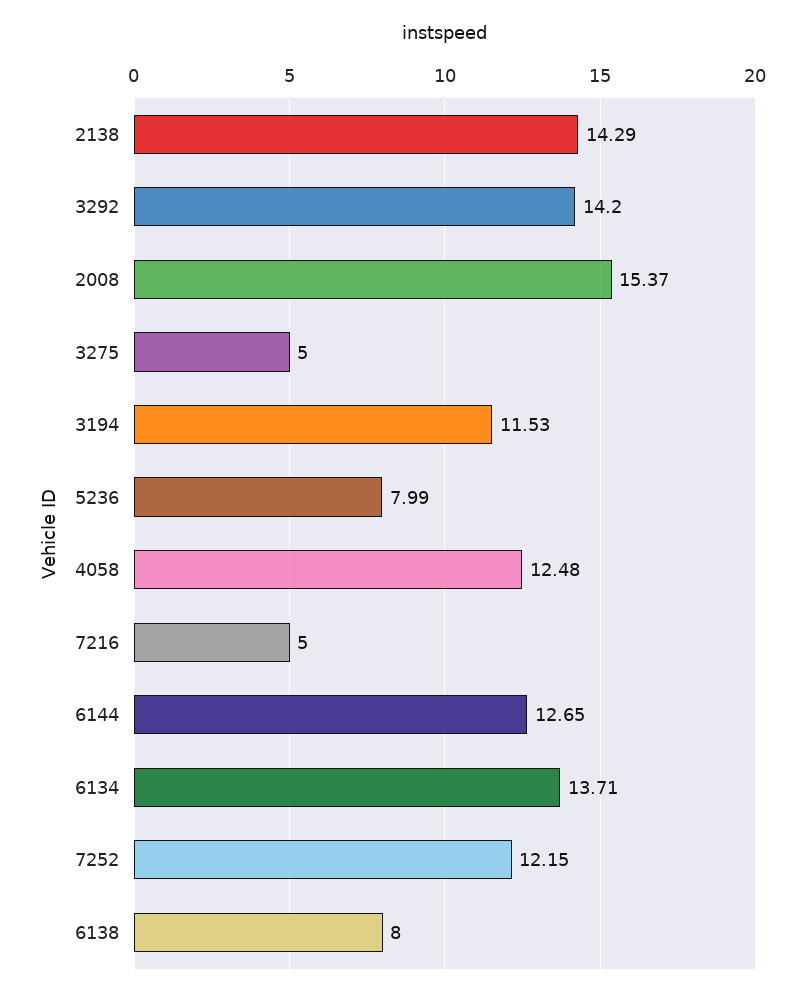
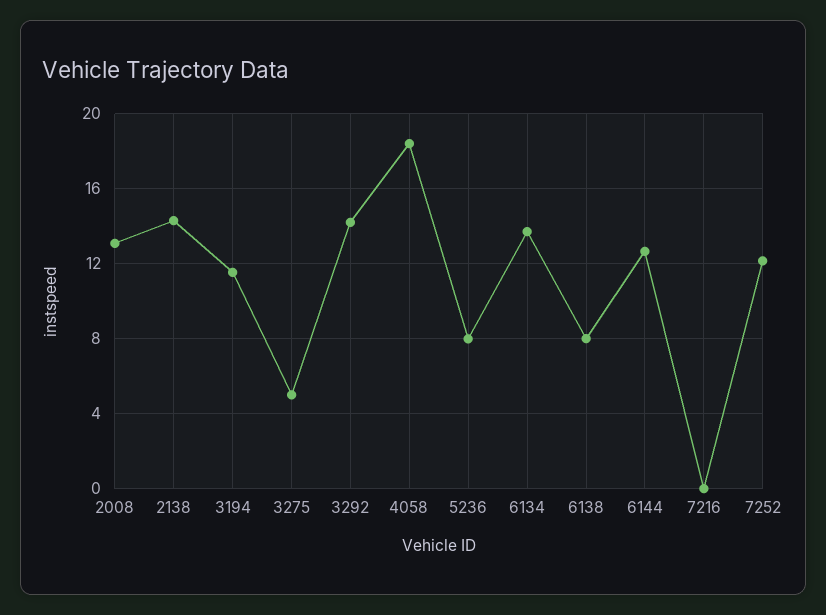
  {
    "2138": 14.29,
    "3292": 14.2,
-   "2008": 15.37,
+   "2008": 13,
    "3275": 5,
    "3194": 11.53,
    "5236": 7.99,
-   "4058": 12.48,
+   "4058": 18.5,
-   "7216": 5,
+   "7216": 0,
    "6144": 12.65,
    "6134": 13.71,
    "7252": 12.15,
    "6138": 8
  }

